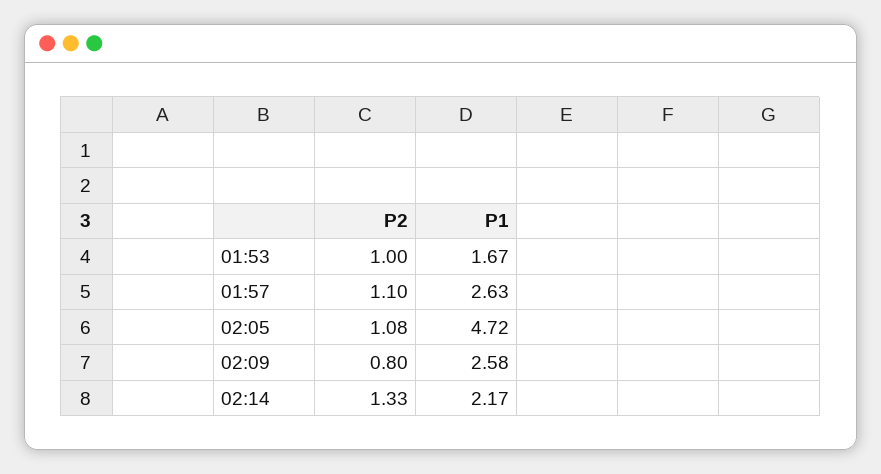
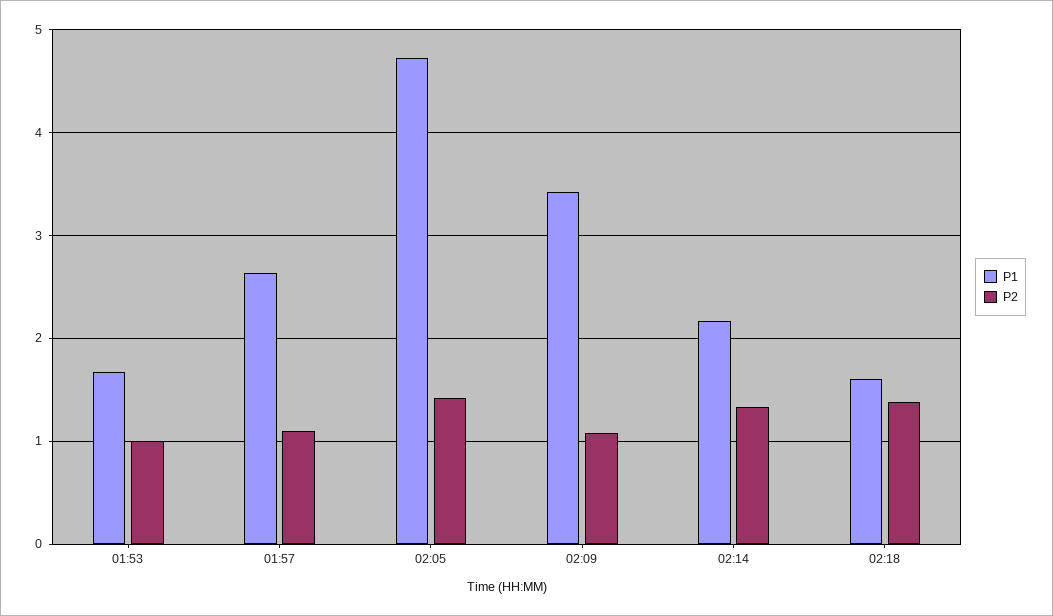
  {
    "P2": {
      "01:53": 1,
      "01:57": 1.1,
-     "02:05": 1.08,
+     "02:05": 1.4,
-     "02:09": 0.8,
+     "02:09": 1.1,
-     "02:14": 1.33
+     "02:14": 1.33,
+     "02:18": 1.4
    },
    "P1": {
      "01:53": 1.67,
      "01:57": 2.63,
      "02:05": 4.72,
-     "02:09": 2.58,
+     "02:09": 3.4,
-     "02:14": 2.17
+     "02:14": 2.17,
+     "02:18": 1.6
    }
  }

